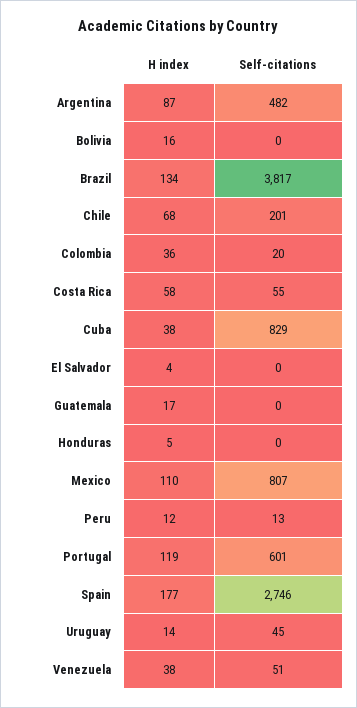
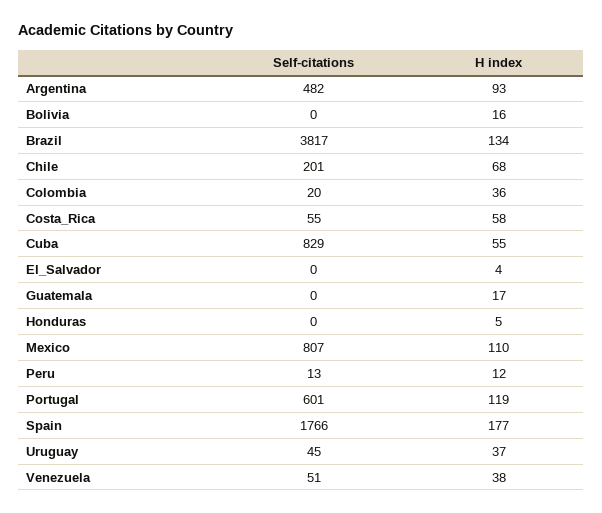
  {
    "H index": {
-     "Argentina": 87,
+     "Argentina": 93,
      "Bolivia": 16,
      "Brazil": 134,
      "Chile": 68,
      "Colombia": 36,
      "Costa Rica": 58,
-     "Cuba": 38,
+     "Cuba": 55,
      "El Salvador": 4,
      "Guatemala": 17,
      "Honduras": 5,
      "Mexico": 110,
      "Peru": 12,
      "Portugal": 119,
      "Spain": 177,
-     "Uruguay": 14,
+     "Uruguay": 37,
      "Venezuela": 38
    },
    "Self-citations": {
      "Argentina": 482,
      "Bolivia": 0,
      "Brazil": 3817,
      "Chile": 201,
      "Colombia": 20,
      "Costa Rica": 55,
      "Cuba": 829,
      "El Salvador": 0,
      "Guatemala": 0,
      "Honduras": 0,
      "Mexico": 807,
      "Peru": 13,
      "Portugal": 601,
-     "Spain": 2746,
+     "Spain": 1766,
      "Uruguay": 45,
      "Venezuela": 51
    }
  }

